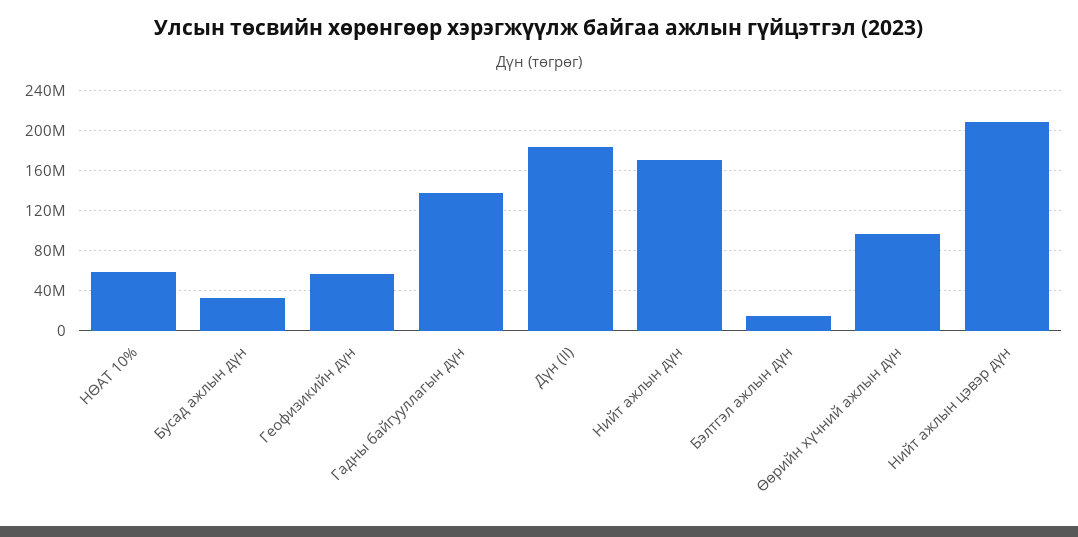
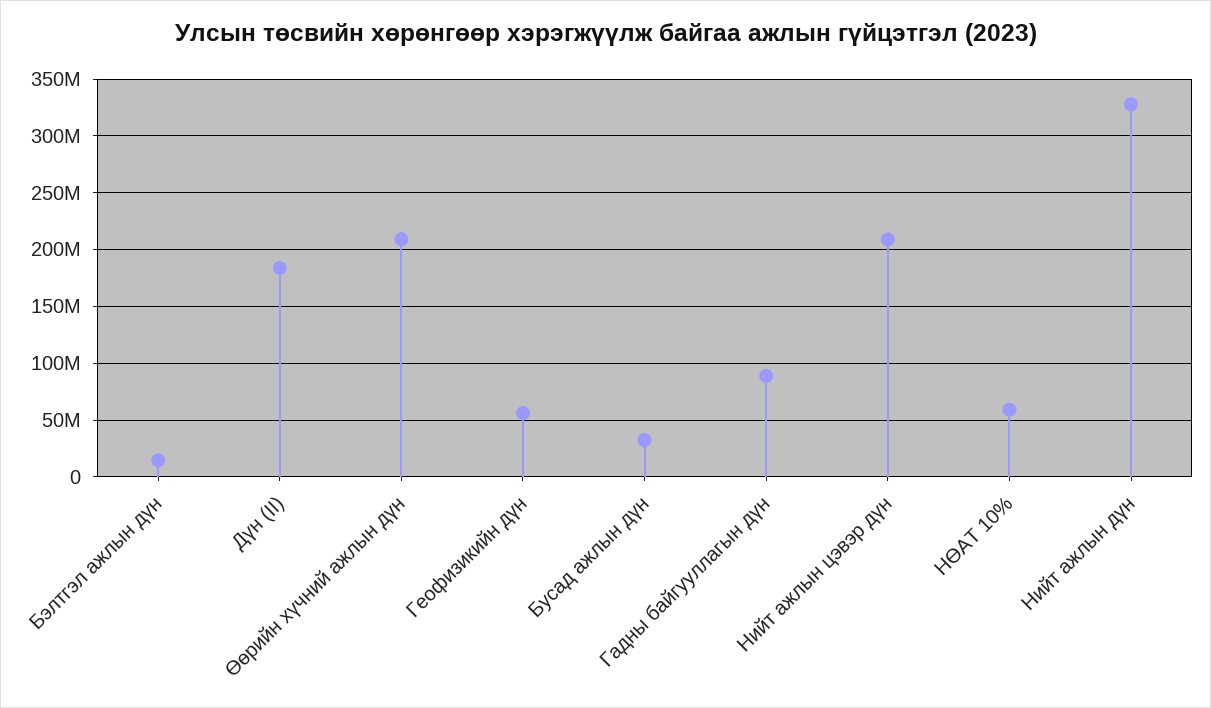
  {
    "НӨАТ 10%": 60000000,
    "Бусад ажлын дүн": 30000000,
    "Геофизикийн дүн": 60000000,
-   "Гадны байгууллагын дүн": 140000000,
+   "Гадны байгууллагын дүн": 90000000,
    "Дүн (II)": 180000000,
-   "Нийт ажлын дүн": 170000000,
+   "Нийт ажлын дүн": 330000000,
    "Бэлтгэл ажлын дүн": 10000000,
-   "Өөрийн хүчний ажлын дүн": 100000000,
+   "Өөрийн хүчний ажлын дүн": 210000000,
    "Нийт ажлын цэвэр дүн": 210000000
  }

